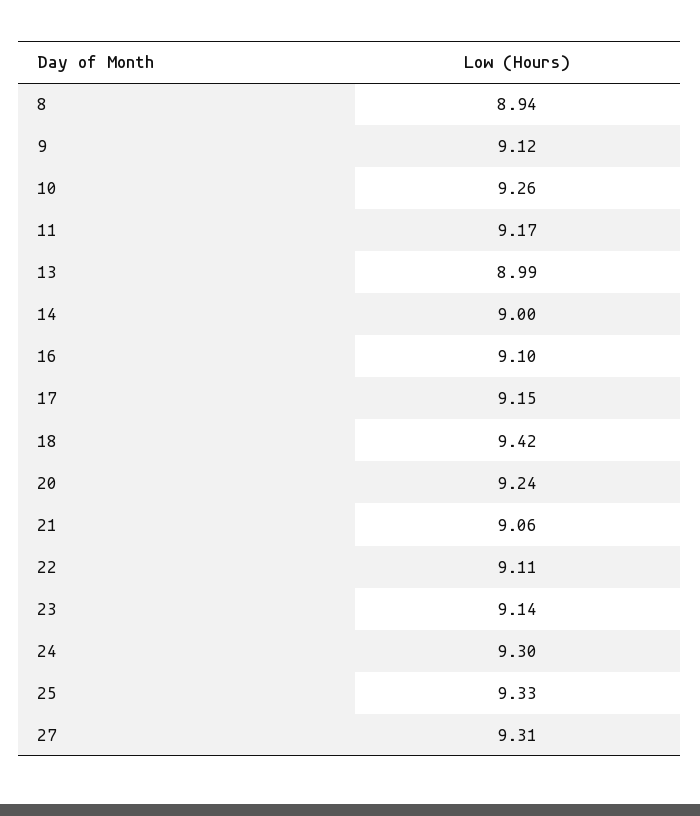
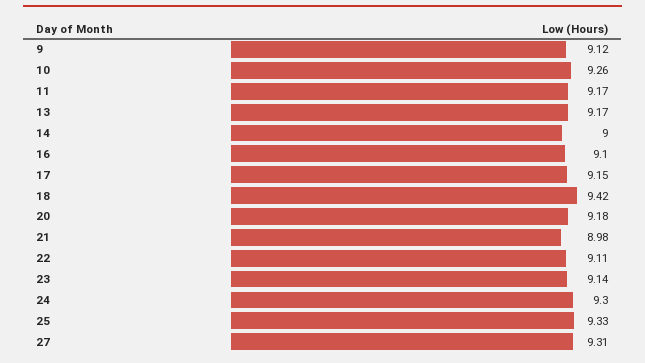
  {
-   "8": 8.94,
    "9": 9.12,
    "10": 9.26,
    "11": 9.17,
-   "13": 8.99,
+   "13": 9.17,
    "14": 9,
    "16": 9.1,
    "17": 9.15,
    "18": 9.42,
-   "20": 9.24,
+   "20": 9.18,
-   "21": 9.06,
+   "21": 8.98,
    "22": 9.11,
    "23": 9.14,
    "24": 9.3,
    "25": 9.33,
    "27": 9.31
  }

